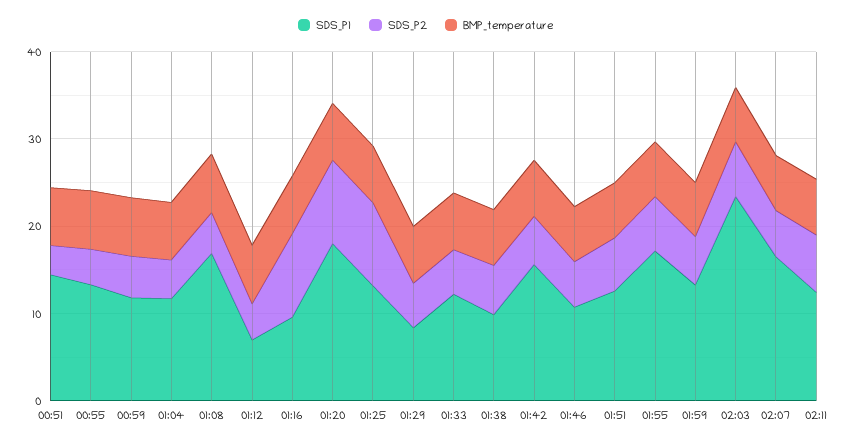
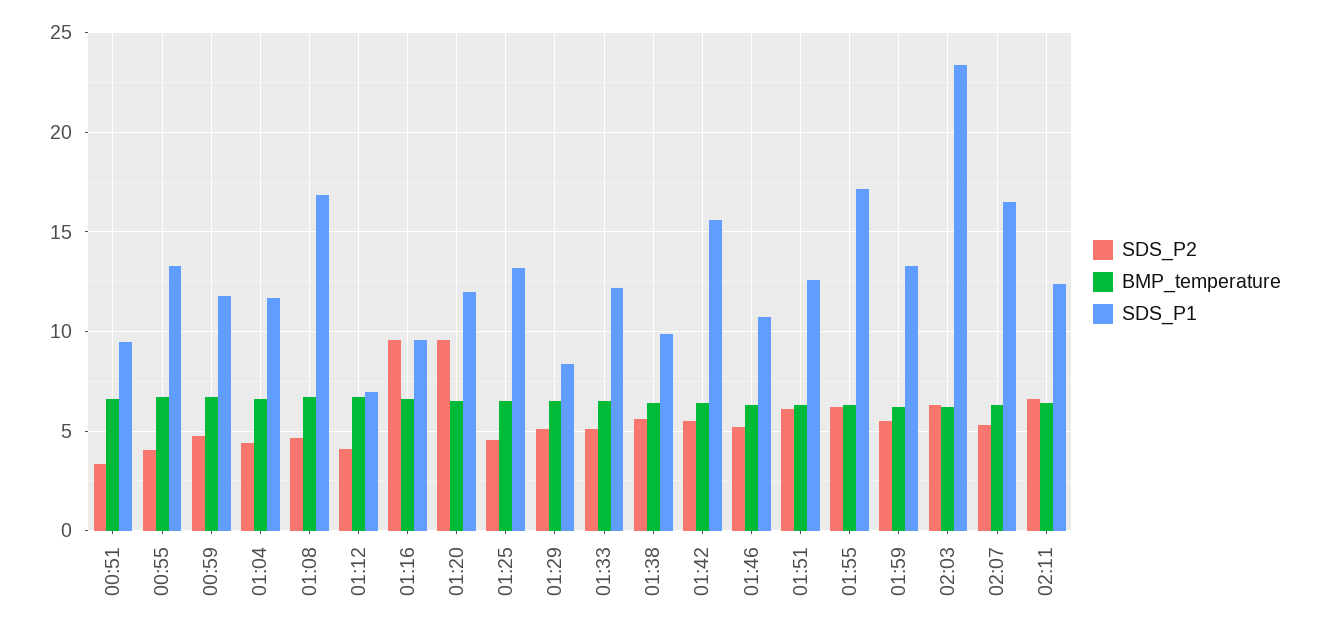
  {
    "SDS_P1": {
-     "00:51": 14,
+     "00:51": 9.5,
      "00:55": 13.5,
      "00:59": 12,
      "01:04": 11.5,
      "01:08": 17,
      "01:12": 7,
      "01:16": 9.5,
-     "01:20": 18,
+     "01:20": 12,
      "01:25": 13,
      "01:29": 8.5,
      "01:33": 12,
      "01:38": 10,
      "01:42": 15.5,
      "01:46": 10.5,
      "01:51": 12.5,
      "01:55": 17,
      "01:59": 13.5,
      "02:03": 23.5,
      "02:07": 16.5,
      "02:11": 12.5
    },
    "SDS_P2": {
      "00:51": 3.5,
      "00:55": 4,
      "00:59": 5,
      "01:04": 4.5,
      "01:08": 4.5,
      "01:12": 4,
      "01:16": 9.5,
      "01:20": 9.5,
-     "01:25": 10,
+     "01:25": 4.5,
      "01:29": 5,
      "01:33": 5,
      "01:38": 5.5,
      "01:42": 5.5,
      "01:46": 5,
      "01:51": 6,
      "01:55": 6,
      "01:59": 5.5,
      "02:03": 6.5,
      "02:07": 5.5,
      "02:11": 6.5
    },
    "BMP_temperature": {
      "00:51": 6.5,
      "00:55": 6.5,
      "00:59": 6.5,
      "01:04": 6.5,
      "01:08": 6.5,
      "01:12": 6.5,
      "01:16": 6.5,
      "01:20": 6.5,
      "01:25": 6.5,
      "01:29": 6.5,
      "01:33": 6.5,
      "01:38": 6.5,
      "01:42": 6.5,
      "01:46": 6.5,
      "01:51": 6.5,
      "01:55": 6.5,
      "01:59": 6,
      "02:03": 6,
      "02:07": 6.5,
      "02:11": 6.5
    }
  }

